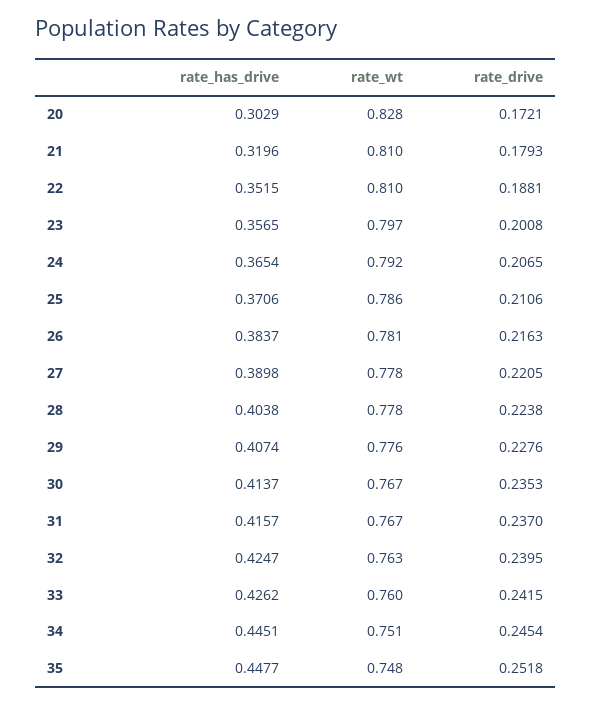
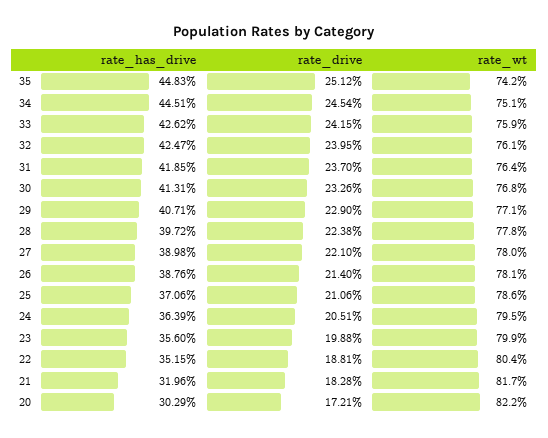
  {
    "rate_has_drive": {
      "20": 0.3029,
      "21": 0.3196,
      "22": 0.3515,
-     "23": 0.3565,
+     "23": 0.356,
-     "24": 0.3654,
+     "24": 0.3639,
      "25": 0.3706,
-     "26": 0.3837,
+     "26": 0.3876,
      "27": 0.3898,
-     "28": 0.4038,
+     "28": 0.3972,
-     "29": 0.4074,
+     "29": 0.4071,
-     "30": 0.4137,
+     "30": 0.4131,
-     "31": 0.4157,
+     "31": 0.4185,
      "32": 0.4247,
      "33": 0.4262,
      "34": 0.4451,
-     "35": 0.4477
+     "35": 0.4483
    },
    "rate_wt": {
-     "20": 0.828,
+     "20": 0.822,
-     "21": 0.81,
+     "21": 0.817,
-     "22": 0.81,
+     "22": 0.804,
-     "23": 0.797,
+     "23": 0.799,
-     "24": 0.792,
+     "24": 0.795,
      "25": 0.786,
      "26": 0.781,
-     "27": 0.778,
+     "27": 0.78,
      "28": 0.778,
-     "29": 0.776,
+     "29": 0.771,
-     "30": 0.767,
+     "30": 0.768,
-     "31": 0.767,
+     "31": 0.764,
-     "32": 0.763,
+     "32": 0.761,
-     "33": 0.76,
+     "33": 0.759,
      "34": 0.751,
-     "35": 0.748
+     "35": 0.742
    },
    "rate_drive": {
      "20": 0.1721,
-     "21": 0.1793,
+     "21": 0.1828,
      "22": 0.1881,
-     "23": 0.2008,
+     "23": 0.1988,
-     "24": 0.2065,
+     "24": 0.2051,
      "25": 0.2106,
-     "26": 0.2163,
+     "26": 0.214,
-     "27": 0.2205,
+     "27": 0.221,
      "28": 0.2238,
-     "29": 0.2276,
+     "29": 0.229,
-     "30": 0.2353,
+     "30": 0.2326,
      "31": 0.237,
      "32": 0.2395,
      "33": 0.2415,
      "34": 0.2454,
-     "35": 0.2518
+     "35": 0.2512
    }
  }

